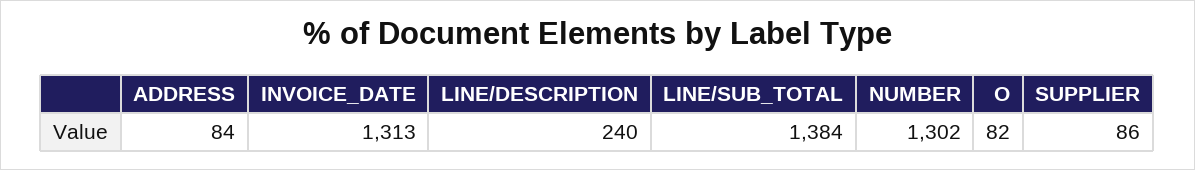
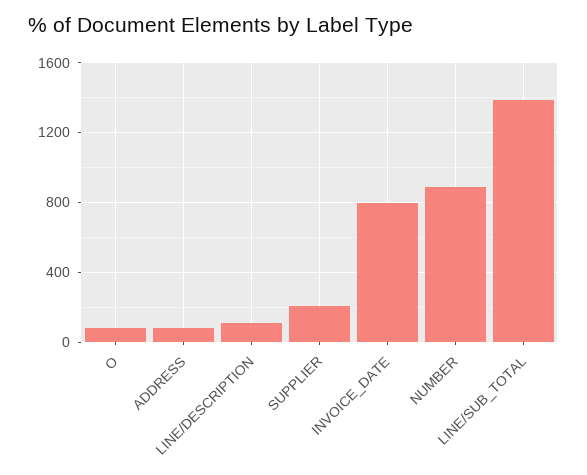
  {
    "ADDRESS": 84,
-   "INVOICE_DATE": 1313,
+   "INVOICE_DATE": 800,
-   "LINE/DESCRIPTION": 240,
+   "LINE/DESCRIPTION": 100,
    "LINE/SUB_TOTAL": 1384,
-   "NUMBER": 1302,
+   "NUMBER": 900,
    "O": 82,
-   "SUPPLIER": 86
+   "SUPPLIER": 200
  }

